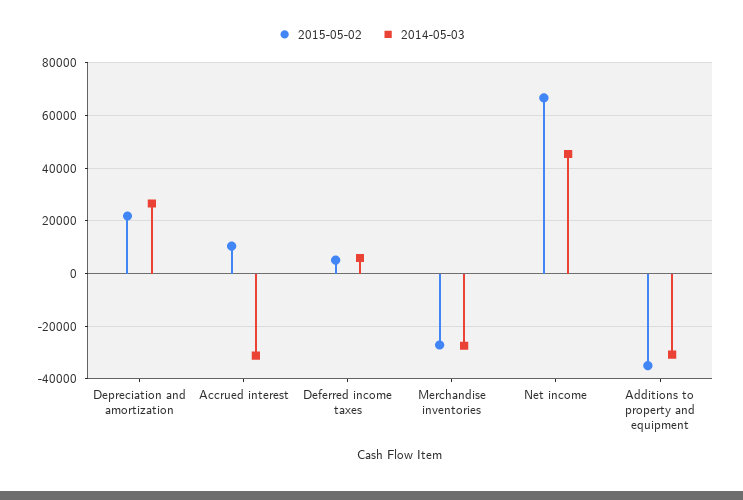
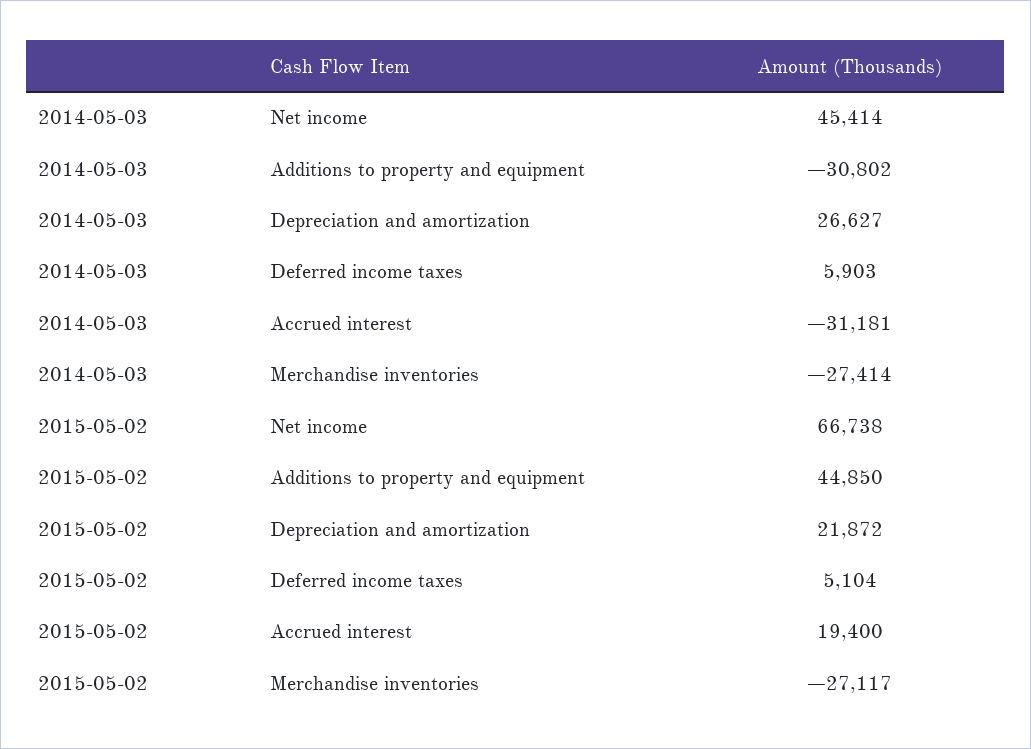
  {
    "2015-05-02": {
      "Depreciation and amortization": 21872,
-     "Accrued interest": 10000,
+     "Accrued interest": 19400,
      "Deferred income taxes": 5104,
      "Merchandise inventories": -27117,
      "Net income": 66738,
-     "Additions to property and equipment": -35000
+     "Additions to property and equipment": 44850
    },
    "2014-05-03": {
      "Depreciation and amortization": 26627,
      "Accrued interest": -31181,
      "Deferred income taxes": 5903,
      "Merchandise inventories": -27414,
      "Net income": 45414,
      "Additions to property and equipment": -30802
    }
  }

